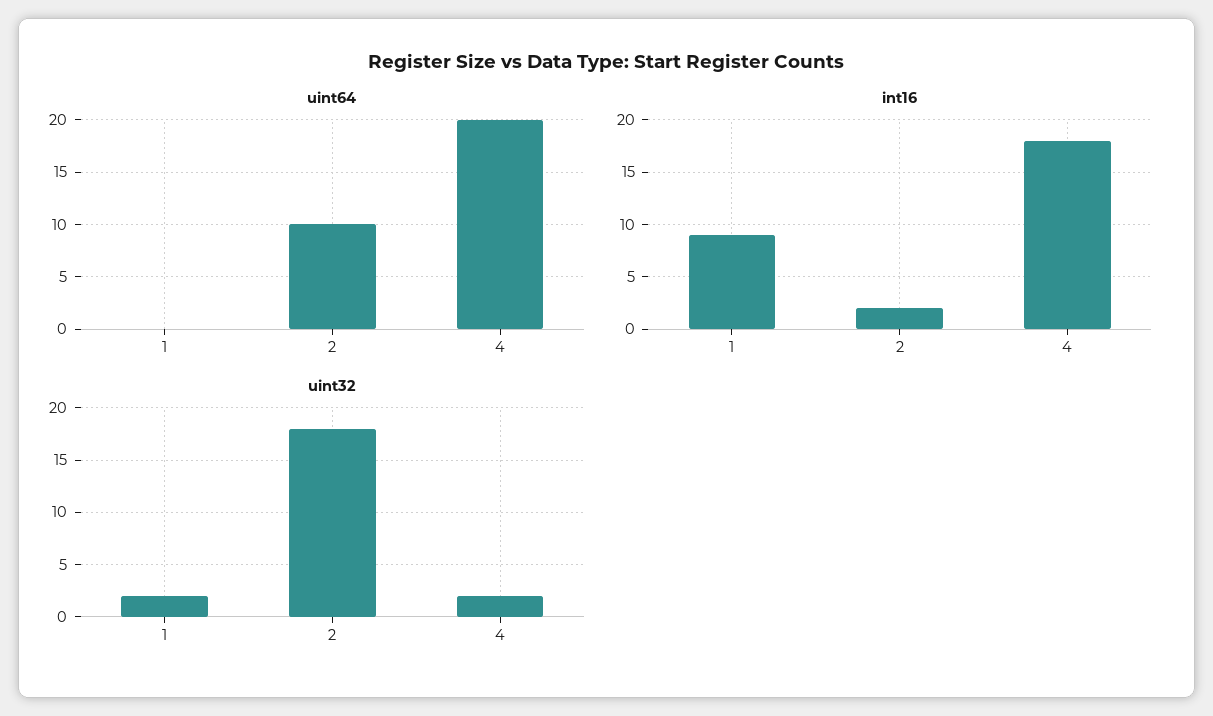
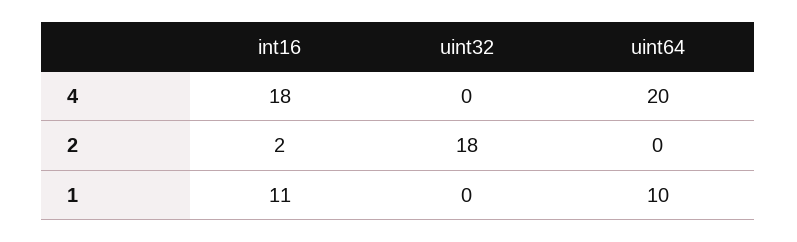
  {
    "uint64": {
-     "1": 0,
+     "1": 10,
-     "2": 10,
+     "2": 0,
      "4": 20
    },
    "int16": {
-     "1": 9,
+     "1": 11,
      "2": 2,
      "4": 18
    },
    "uint32": {
-     "1": 2,
+     "1": 0,
      "2": 18,
-     "4": 2
+     "4": 0
    }
  }

